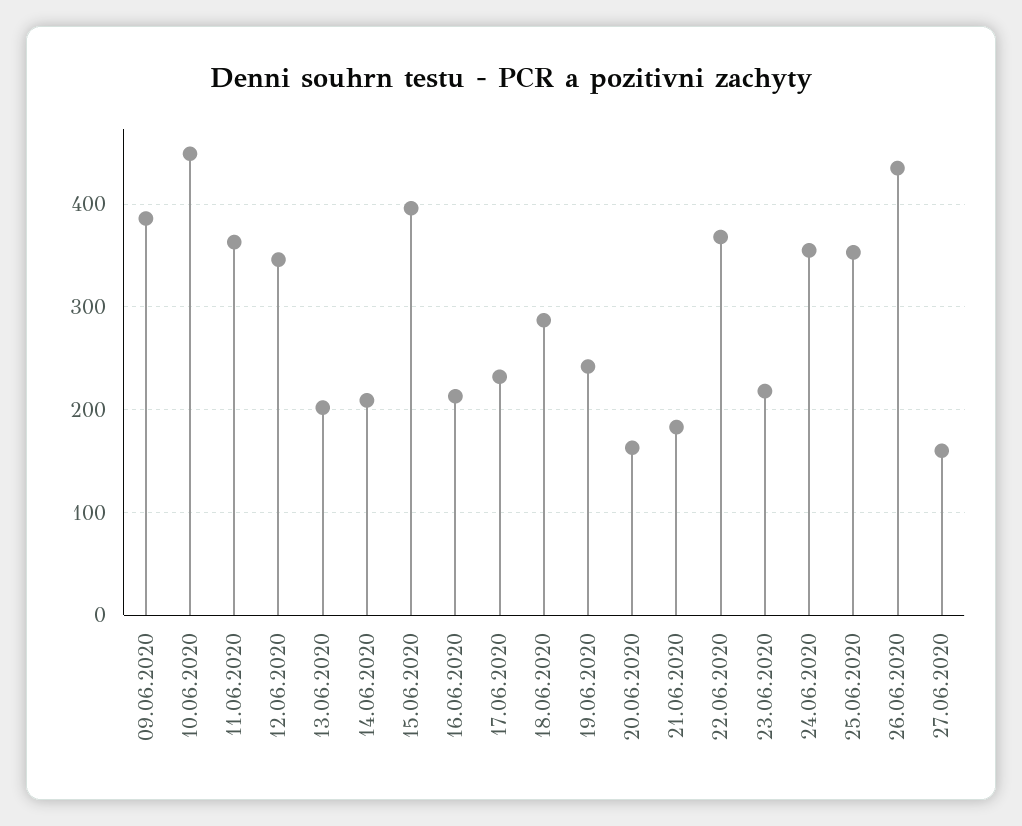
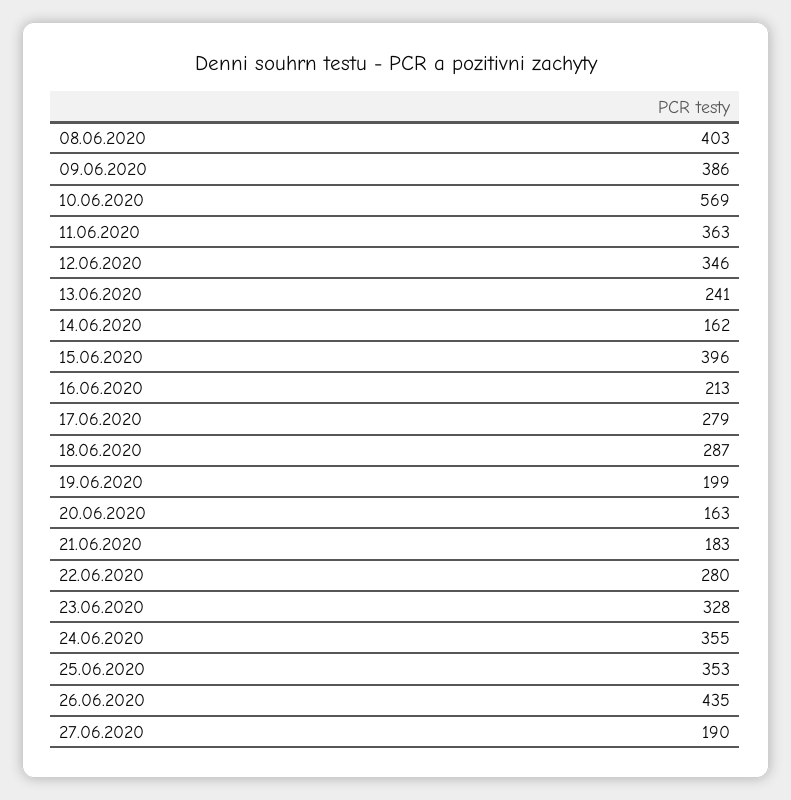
  {
    "09.06.2020": 386,
-   "10.06.2020": 450,
+   "10.06.2020": 569,
    "11.06.2020": 363,
    "12.06.2020": 346,
-   "13.06.2020": 200,
+   "13.06.2020": 241,
-   "14.06.2020": 210,
+   "14.06.2020": 162,
    "15.06.2020": 396,
    "16.06.2020": 213,
-   "17.06.2020": 230,
+   "17.06.2020": 279,
    "18.06.2020": 287,
-   "19.06.2020": 240,
+   "19.06.2020": 199,
    "20.06.2020": 163,
    "21.06.2020": 183,
-   "22.06.2020": 370,
+   "22.06.2020": 280,
-   "23.06.2020": 220,
+   "23.06.2020": 328,
    "24.06.2020": 355,
    "25.06.2020": 353,
    "26.06.2020": 435,
-   "27.06.2020": 160
+   "27.06.2020": 190,
+   "08.06.2020": 403
  }

